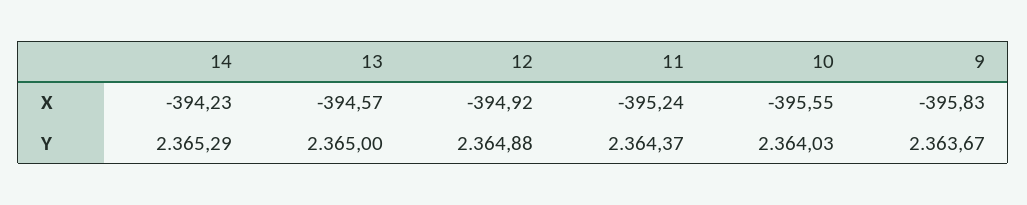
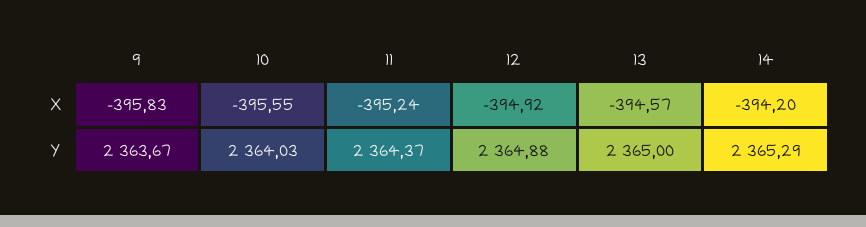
  {
    "14": {
-     "X": -394.23,
+     "X": -394.2,
      "Y": 2365.29
    },
    "13": {
      "X": -394.57,
      "Y": 2365
    },
    "12": {
      "X": -394.92,
      "Y": 2364.88
    },
    "11": {
      "X": -395.24,
      "Y": 2364.37
    },
    "10": {
      "X": -395.55,
      "Y": 2364.03
    },
    "9": {
      "X": -395.83,
      "Y": 2363.67
    }
  }

